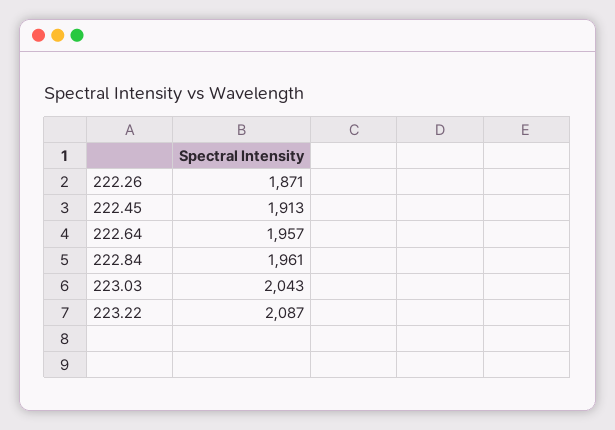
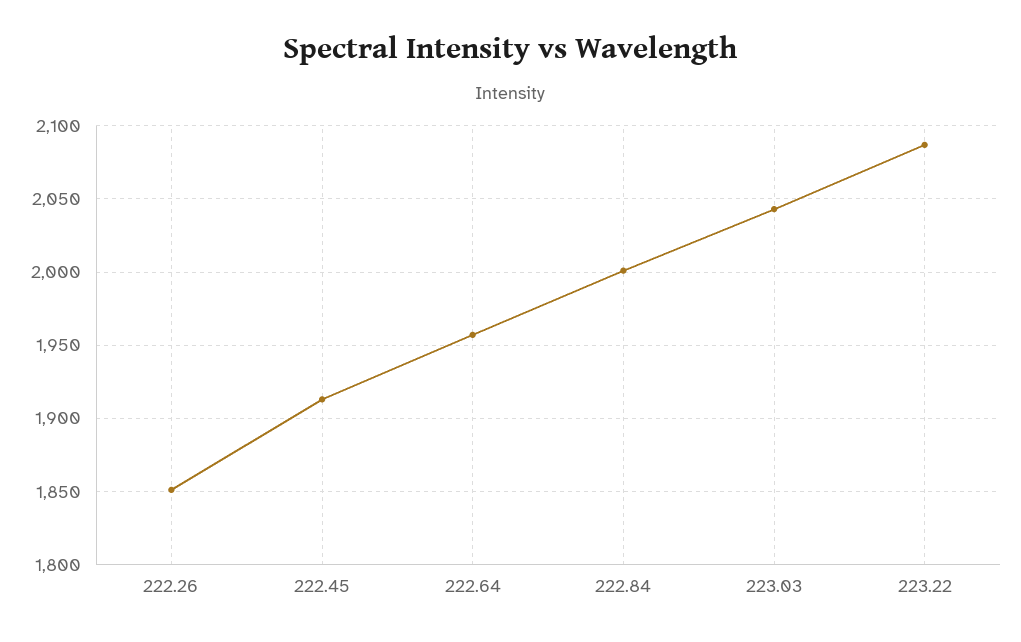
  {
-   "222.26": 1871,
+   "222.26": 1850,
    "222.45": 1913,
    "222.64": 1957,
-   "222.84": 1961,
+   "222.84": 2000,
    "223.03": 2043,
    "223.22": 2087
  }

